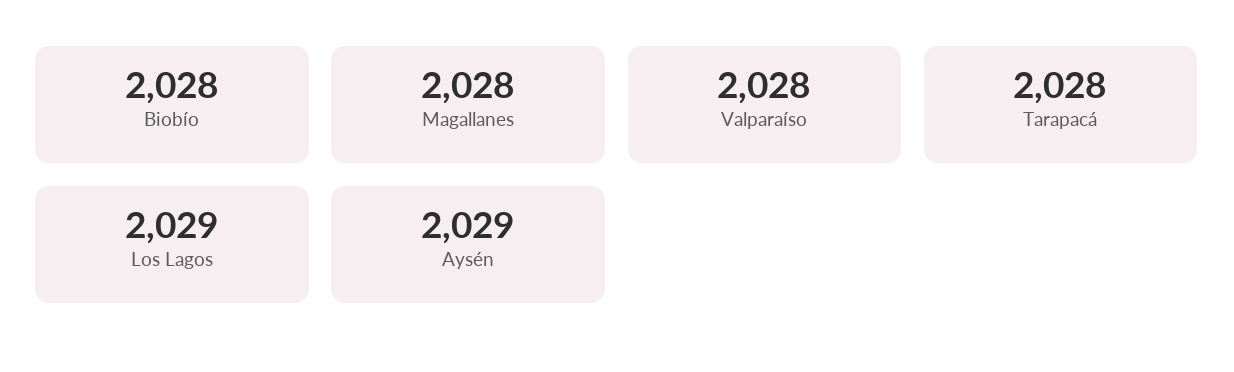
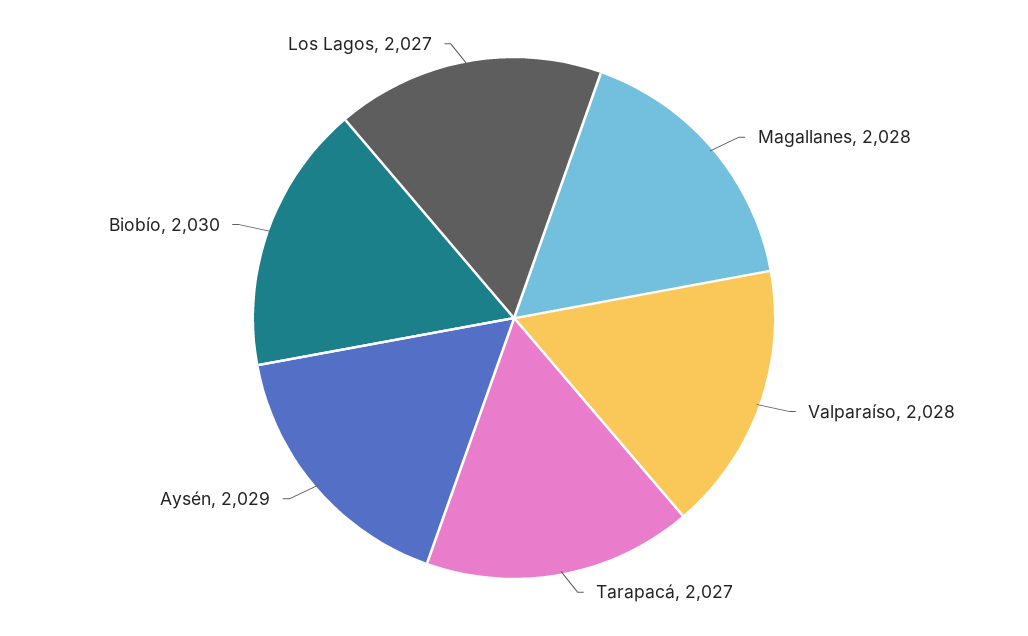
  {
-   "Biobío": 2028,
+   "Biobío": 2030,
    "Magallanes": 2028,
    "Valparaíso": 2028,
-   "Tarapacá": 2028,
+   "Tarapacá": 2027,
-   "Los Lagos": 2029,
+   "Los Lagos": 2027,
    "Aysén": 2029
  }

